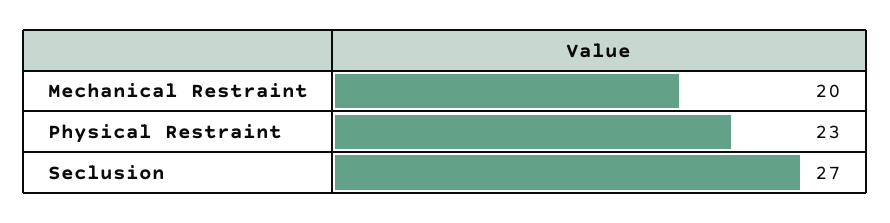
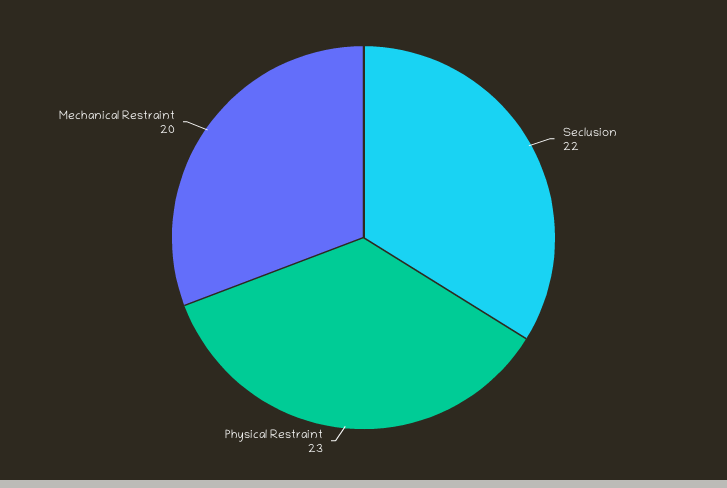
  {
    "Mechanical Restraint": 20,
    "Physical Restraint": 23,
-   "Seclusion": 27
+   "Seclusion": 22
  }

